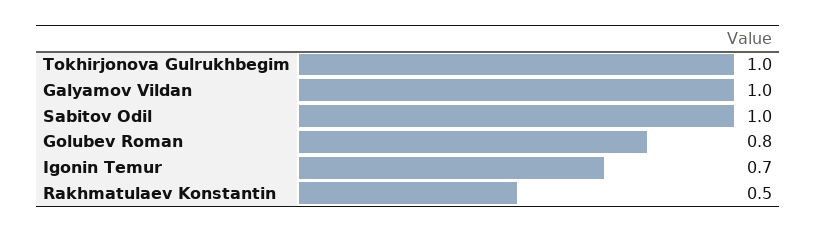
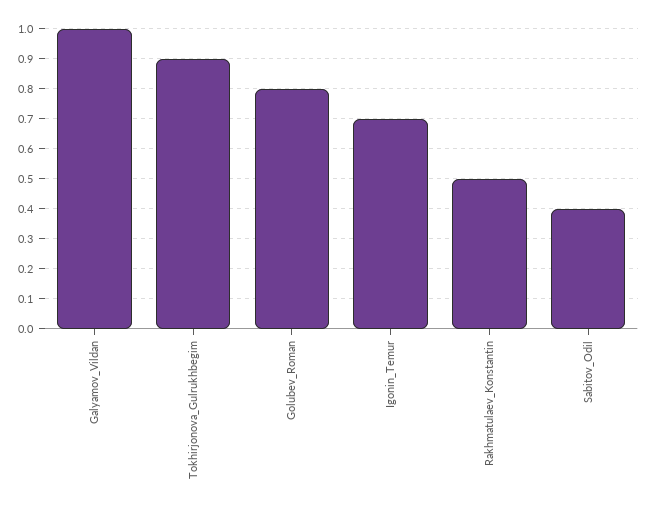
  {
-   "Tokhirjonova Gulrukhbegim": 1,
+   "Tokhirjonova Gulrukhbegim": 0.9,
    "Galyamov Vildan": 1,
-   "Sabitov Odil": 1,
+   "Sabitov Odil": 0.4,
    "Golubev Roman": 0.8,
    "Igonin Temur": 0.7,
    "Rakhmatulaev Konstantin": 0.5
  }

